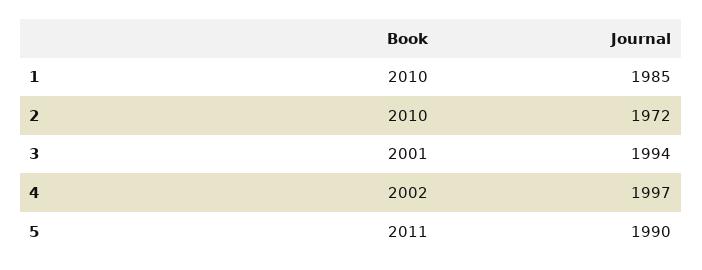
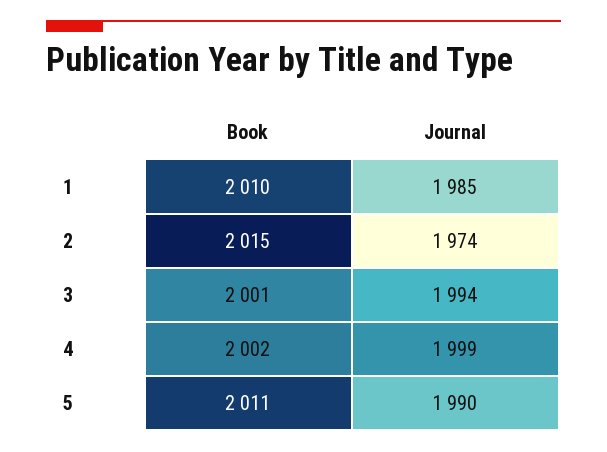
  {
    "Book": {
      "1": 2010,
-     "2": 2010,
+     "2": 2015,
      "3": 2001,
      "4": 2002,
      "5": 2011
    },
    "Journal": {
      "1": 1985,
-     "2": 1972,
+     "2": 1974,
      "3": 1994,
-     "4": 1997,
+     "4": 1999,
      "5": 1990
    }
  }

